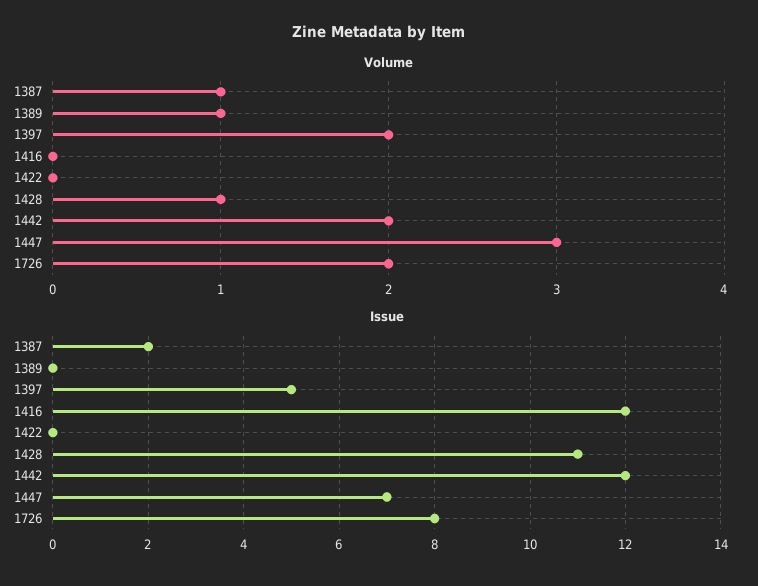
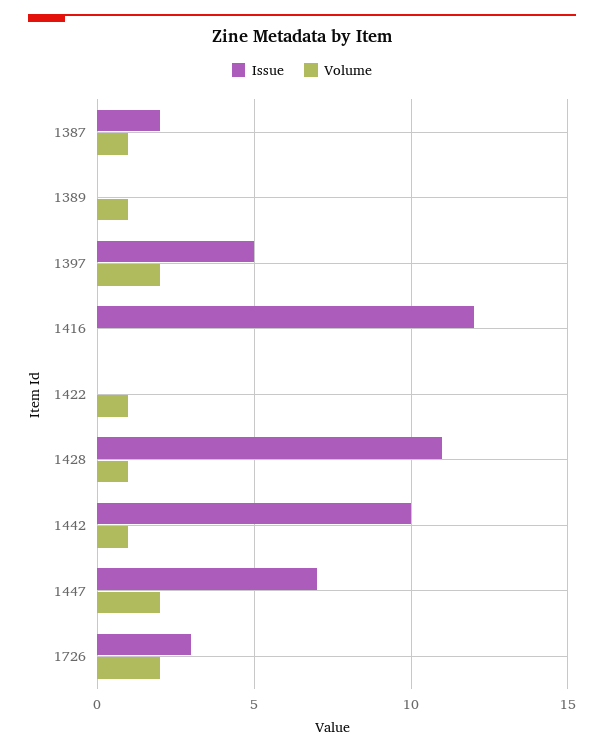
  {
    "Volume": {
      "1387": 1,
      "1389": 1,
      "1397": 2,
      "1416": 0,
-     "1422": 0,
+     "1422": 1,
      "1428": 1,
-     "1442": 2,
+     "1442": 1,
-     "1447": 3,
+     "1447": 2,
      "1726": 2
    },
    "Issue": {
      "1387": 2,
      "1389": 0,
      "1397": 5,
      "1416": 12,
      "1422": 0,
      "1428": 11,
-     "1442": 12,
+     "1442": 10,
      "1447": 7,
-     "1726": 8
+     "1726": 3
    }
  }

